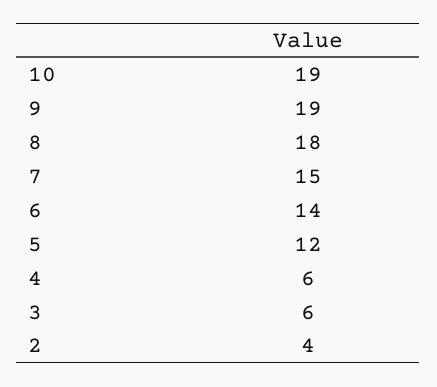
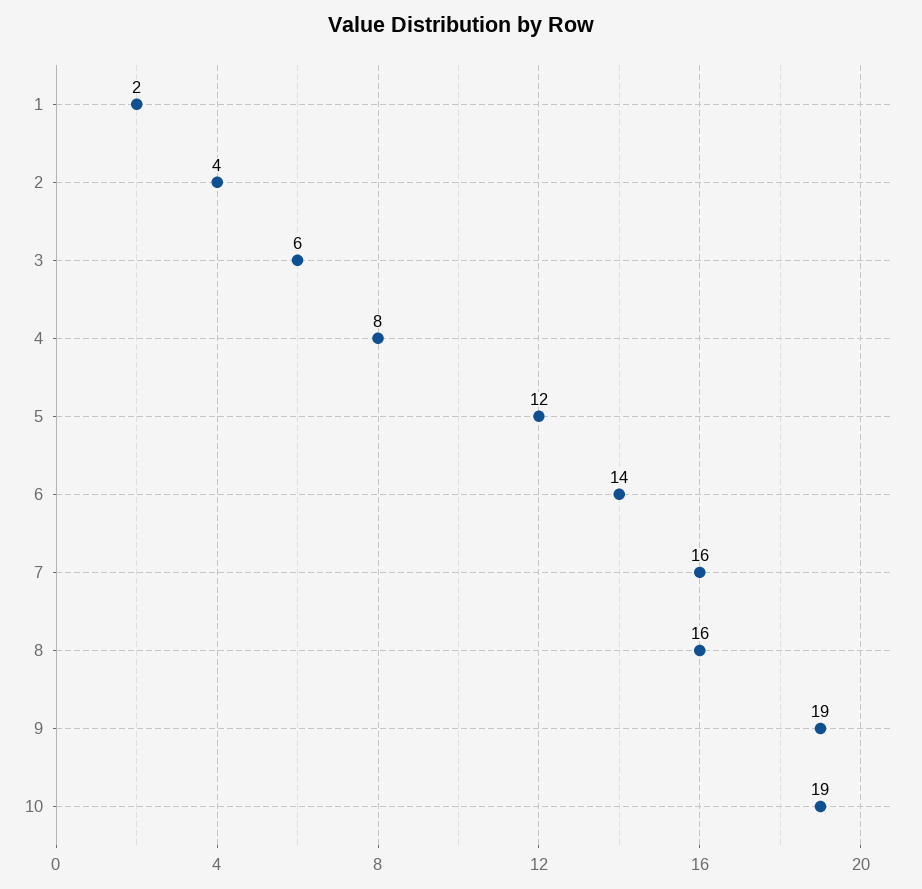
  {
    "10": 19,
    "9": 19,
-   "8": 18,
+   "8": 16,
-   "7": 15,
+   "7": 16,
    "6": 14,
    "5": 12,
-   "4": 6,
+   "4": 8,
    "3": 6,
-   "2": 4
+   "2": 4,
+   "1": 2
  }

